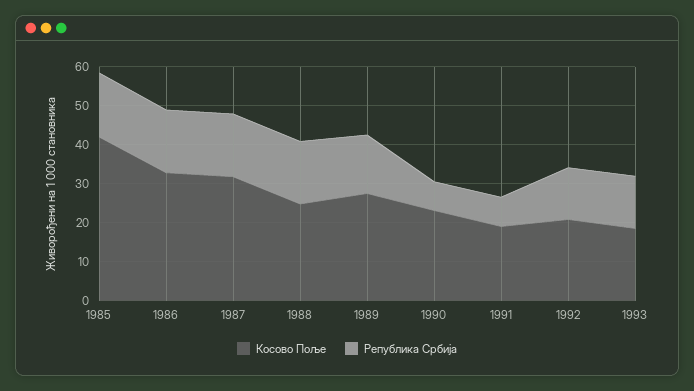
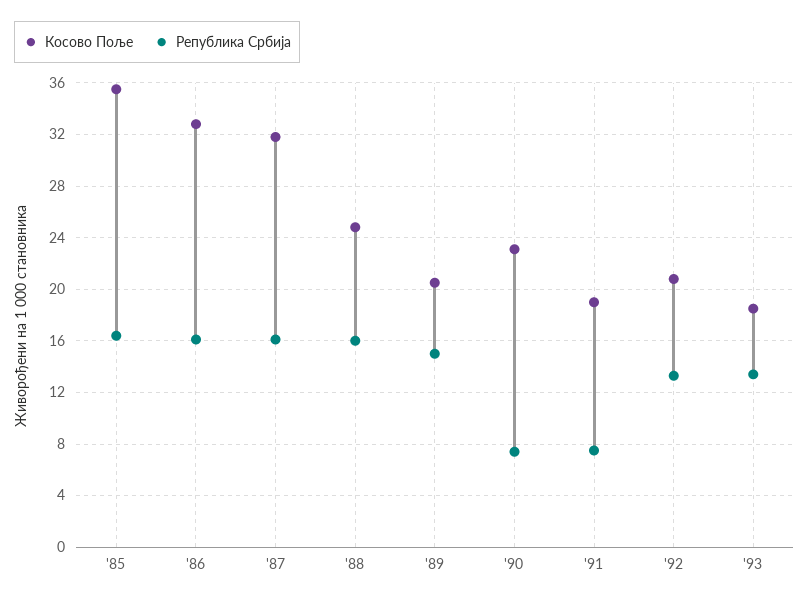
  {
    "Косово Поље": {
-     "1985": 42.5,
+     "1985": 35.5,
      "1986": 33,
      "1987": 32,
      "1988": 25,
-     "1989": 27.5,
+     "1989": 20.5,
      "1990": 23,
      "1991": 19,
      "1992": 21,
      "1993": 18.5
    },
    "Република Србија": {
      "1985": 16.5,
      "1986": 16,
      "1987": 16,
      "1988": 16,
      "1989": 15,
      "1990": 7.5,
      "1991": 7.5,
      "1992": 13.5,
      "1993": 13.5
    }
  }

